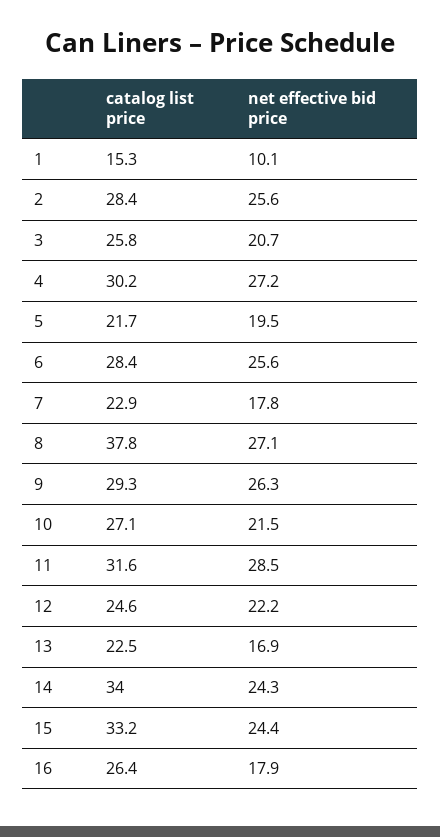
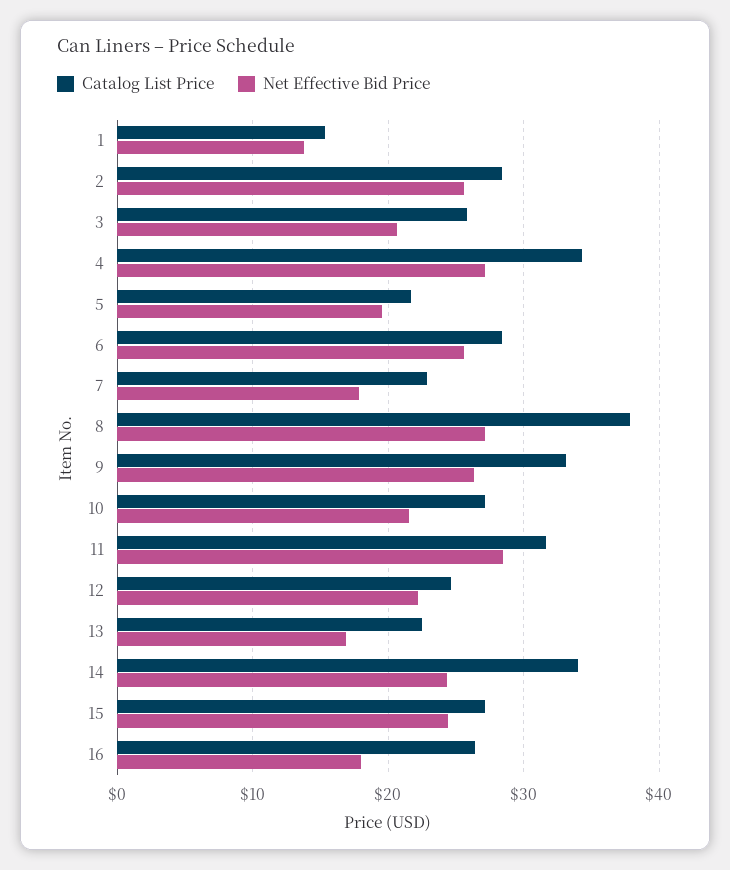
  {
    "catalog list price": {
      "1": 15.3,
      "2": 28.4,
      "3": 25.8,
-     "4": 30.2,
+     "4": 34,
      "5": 21.7,
      "6": 28.4,
      "7": 22.9,
      "8": 37.8,
-     "9": 29.3,
+     "9": 33,
      "10": 27.1,
      "11": 31.6,
      "12": 24.6,
      "13": 22.5,
      "14": 34,
-     "15": 33.2,
+     "15": 27,
      "16": 26.4
    },
    "net effective bid price": {
-     "1": 10.1,
+     "1": 14,
      "2": 25.6,
      "3": 20.7,
      "4": 27.2,
      "5": 19.5,
      "6": 25.6,
      "7": 17.8,
      "8": 27.1,
      "9": 26.3,
      "10": 21.5,
      "11": 28.5,
      "12": 22.2,
      "13": 16.9,
      "14": 24.3,
      "15": 24.4,
      "16": 17.9
    }
  }

